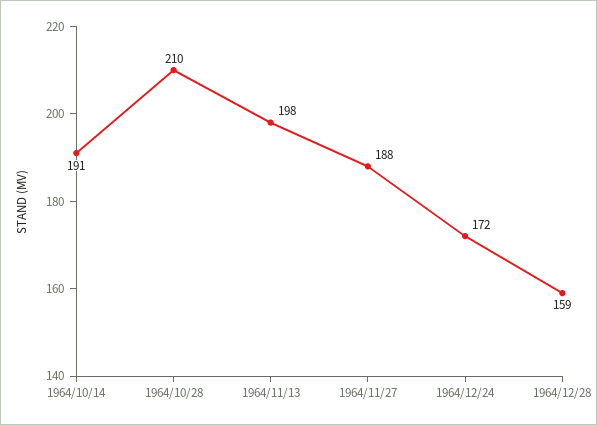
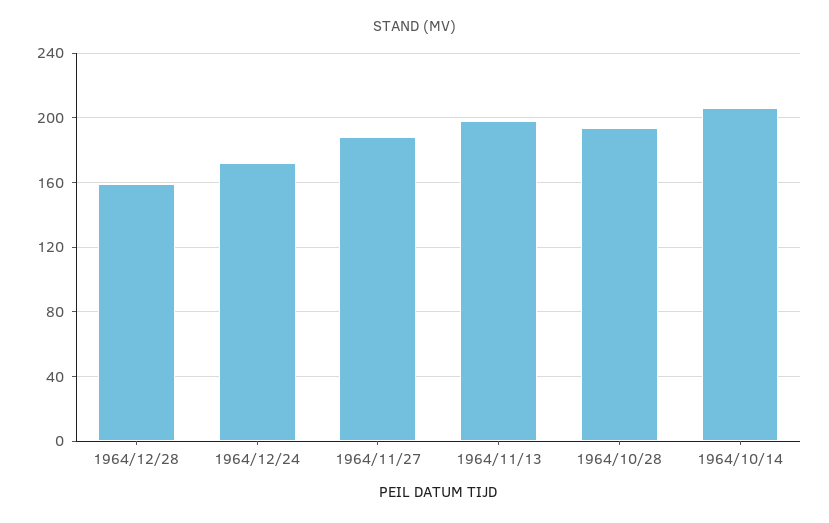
  {
-   "1964/10/14": 191,
+   "1964/10/14": 205,
-   "1964/10/28": 210,
+   "1964/10/28": 195,
    "1964/11/13": 198,
    "1964/11/27": 188,
    "1964/12/24": 172,
    "1964/12/28": 159
  }

